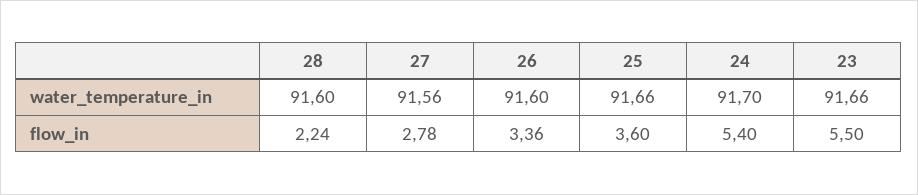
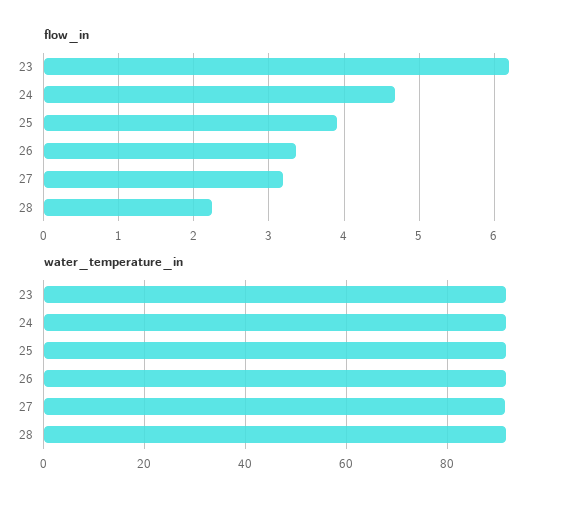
  {
    "water_temperature_in": {
      "28": 91.6,
      "27": 91.56,
      "26": 91.6,
      "25": 91.66,
      "24": 91.7,
      "23": 91.66
    },
    "flow_in": {
      "28": 2.24,
-     "27": 2.78,
+     "27": 3.2,
      "26": 3.36,
-     "25": 3.6,
+     "25": 3.9,
-     "24": 5.4,
+     "24": 4.7,
-     "23": 5.5
+     "23": 6.2
    }
  }

